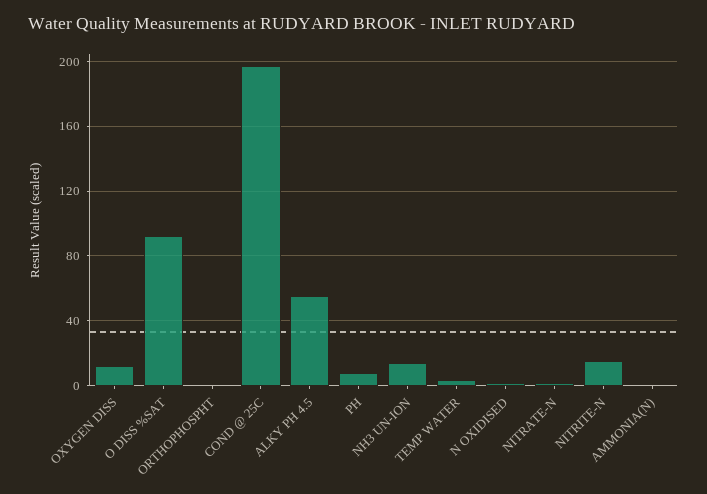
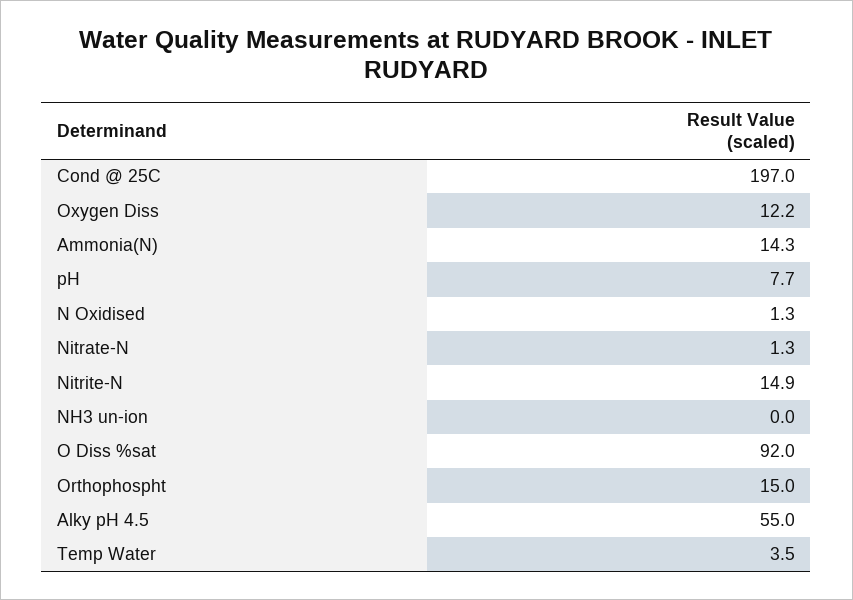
  {
    "OXYGEN DISS": 12.2,
    "O DISS %SAT": 92,
-   "ORTHOPHOSPHT": 0,
+   "ORTHOPHOSPHT": 15,
    "COND @ 25C": 197,
    "ALKY PH 4.5": 55,
    "PH": 7.7,
-   "NH3 UN-ION": 15,
+   "NH3 UN-ION": 0,
    "TEMP WATER": 3.5,
    "N OXIDISED": 1.3,
    "NITRATE-N": 1.3,
    "NITRITE-N": 14.9,
-   "AMMONIA(N)": 0
+   "AMMONIA(N)": 14.3
  }

